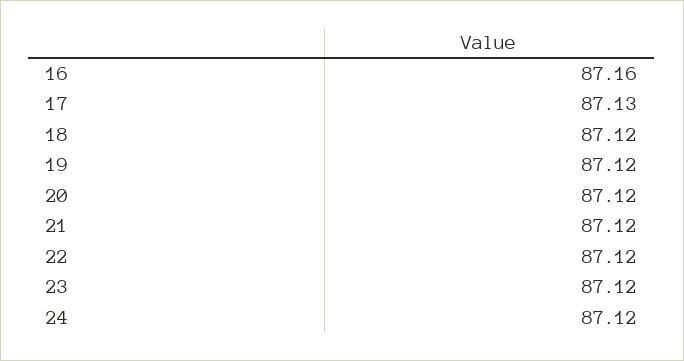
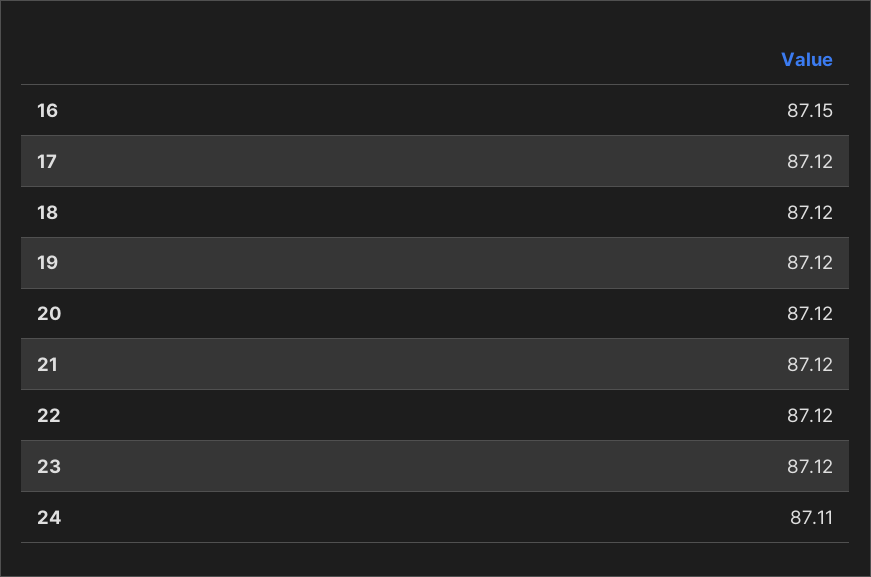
  {
-   "16": 87.16,
+   "16": 87.15,
-   "17": 87.13,
+   "17": 87.12,
    "18": 87.12,
    "19": 87.12,
    "20": 87.12,
    "21": 87.12,
    "22": 87.12,
    "23": 87.12,
-   "24": 87.12
+   "24": 87.11
  }

